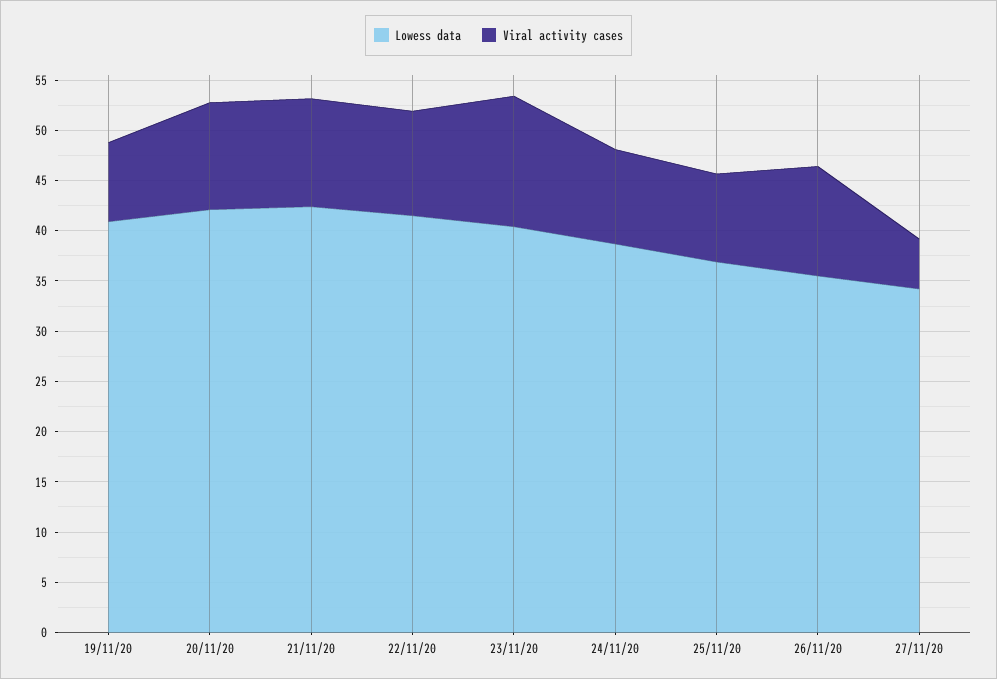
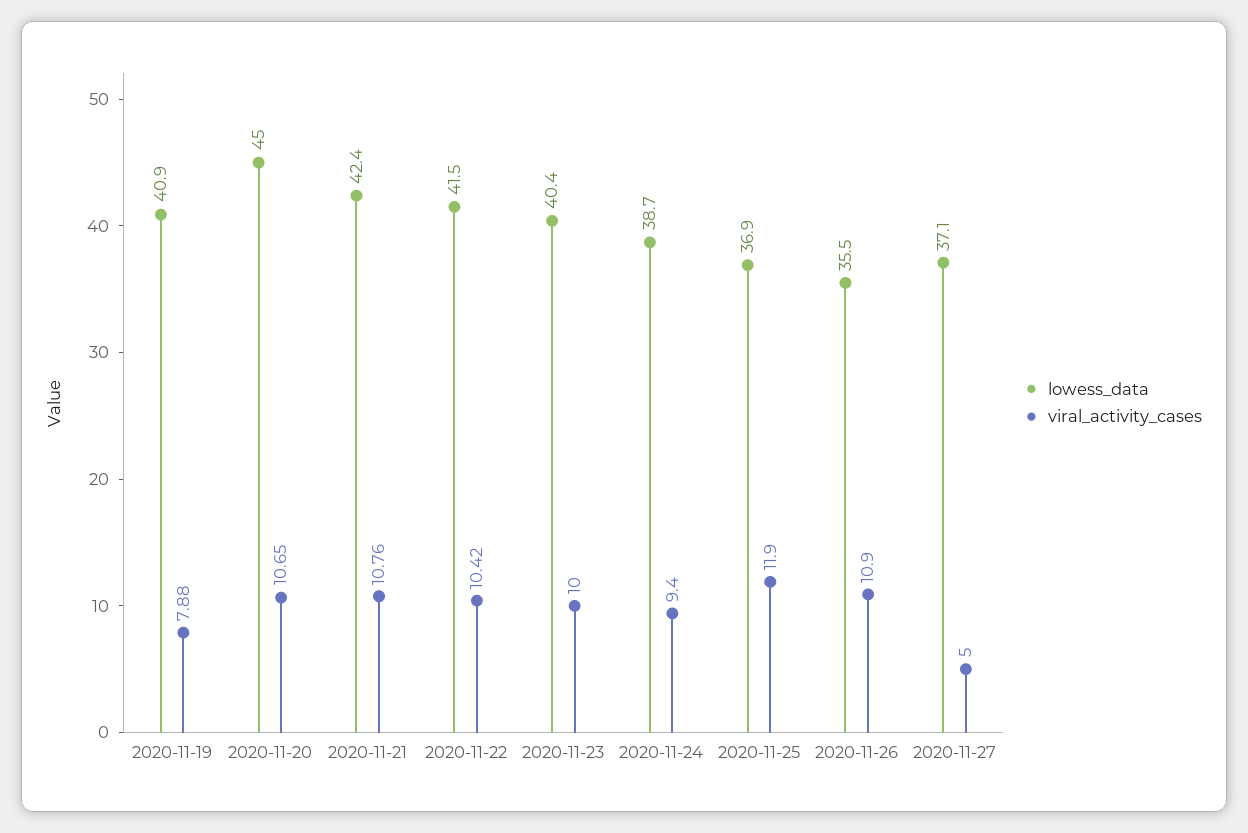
  {
    "Lowess data": {
      "19/11/20": 40.9,
-     "20/11/20": 42,
+     "20/11/20": 45,
      "21/11/20": 42.4,
      "22/11/20": 41.5,
      "23/11/20": 40.4,
      "24/11/20": 38.7,
      "25/11/20": 36.9,
      "26/11/20": 35.5,
-     "27/11/20": 34
+     "27/11/20": 37.1
    },
    "Viral activity cases": {
      "19/11/20": 7.88,
      "20/11/20": 10.65,
      "21/11/20": 10.76,
      "22/11/20": 10.42,
-     "23/11/20": 13,
+     "23/11/20": 10,
      "24/11/20": 9.4,
-     "25/11/20": 9,
+     "25/11/20": 11.9,
      "26/11/20": 10.9,
      "27/11/20": 5
    }
  }

